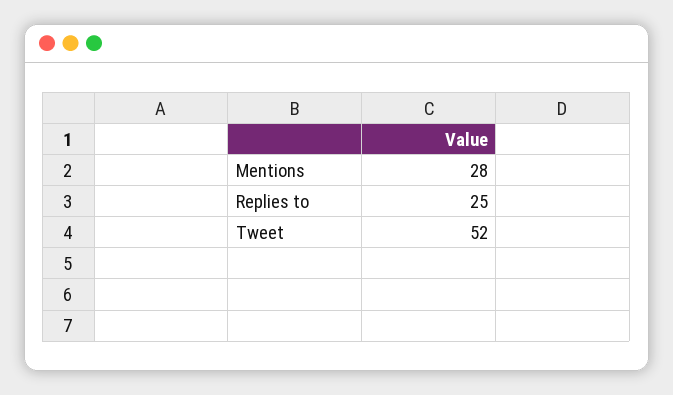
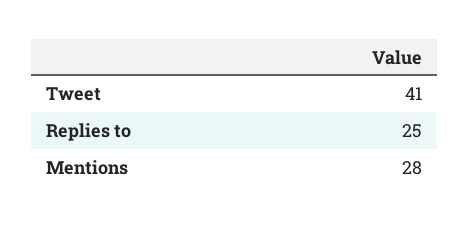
  {
    "Mentions": 28,
    "Replies to": 25,
-   "Tweet": 52
+   "Tweet": 41
  }

